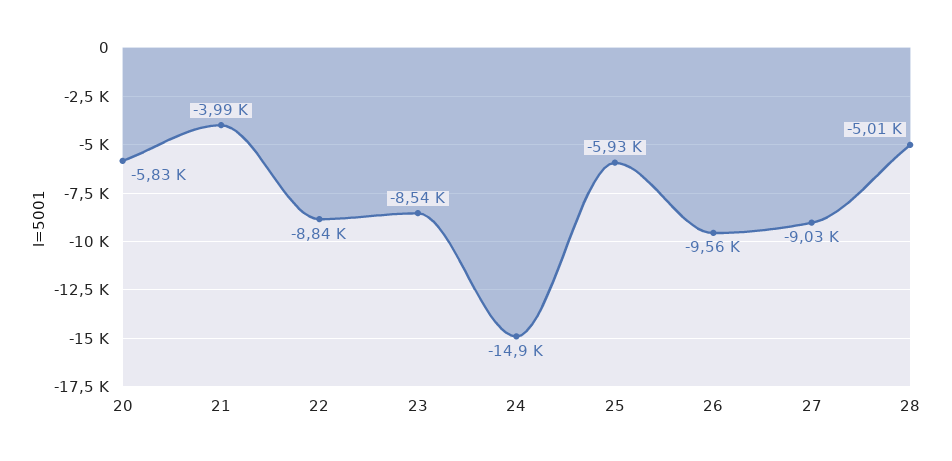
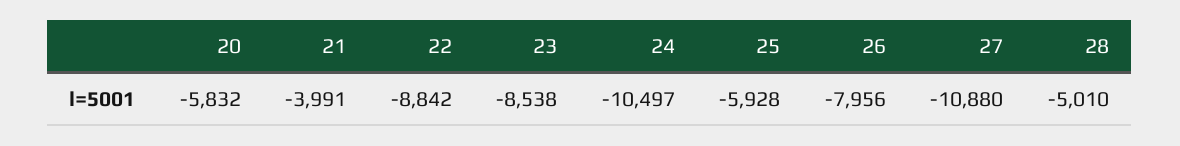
  {
    "20": -5832,
    "21": -3991,
    "22": -8842,
    "23": -8538,
-   "24": -14900,
+   "24": -10497,
    "25": -5928,
-   "26": -9560,
+   "26": -7956,
-   "27": -9030,
+   "27": -10880,
    "28": -5010
  }

